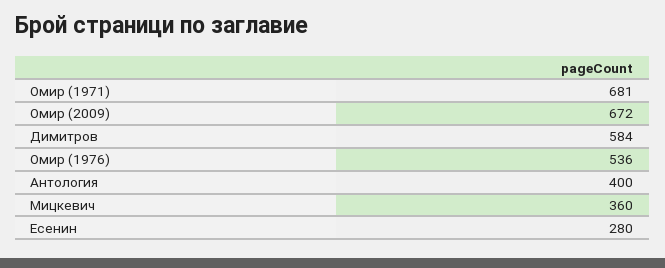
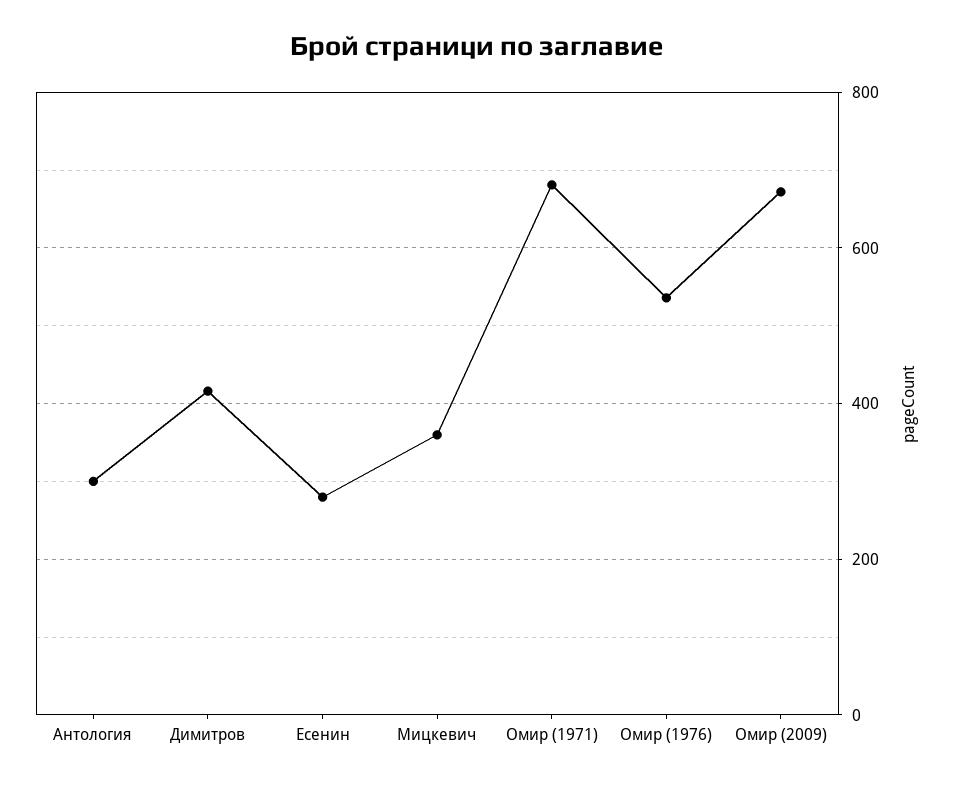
  {
    "Омир (1971)": 681,
    "Омир (2009)": 672,
-   "Димитров": 584,
+   "Димитров": 420,
    "Омир (1976)": 536,
-   "Антология": 400,
+   "Антология": 300,
    "Мицкевич": 360,
    "Есенин": 280
  }

